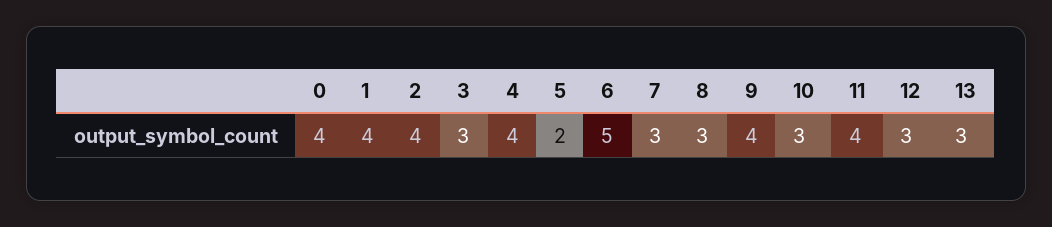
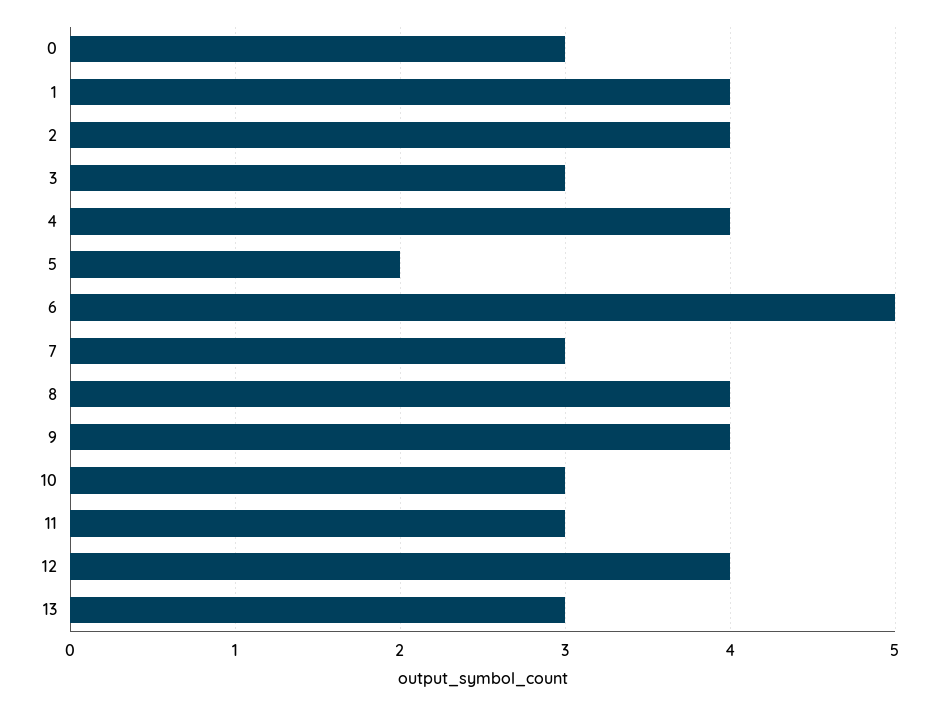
  {
-   "0": 4,
+   "0": 3,
    "1": 4,
    "2": 4,
    "3": 3,
    "4": 4,
    "5": 2,
    "6": 5,
    "7": 3,
-   "8": 3,
+   "8": 4,
    "9": 4,
    "10": 3,
-   "11": 4,
+   "11": 3,
-   "12": 3,
+   "12": 4,
    "13": 3
  }

